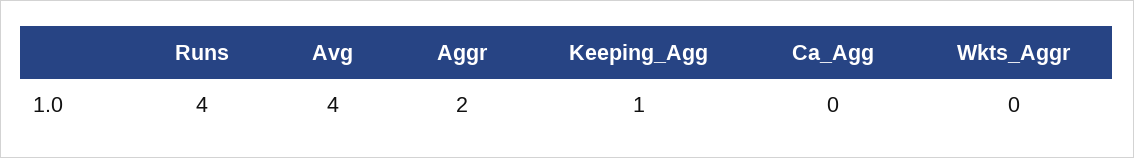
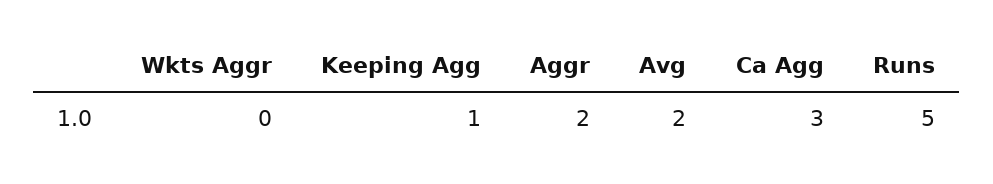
  {
-   "Runs": 4,
+   "Runs": 5,
-   "Avg": 4,
+   "Avg": 2,
    "Aggr": 2,
    "Keeping_Agg": 1,
-   "Ca_Agg": 0,
+   "Ca_Agg": 3,
    "Wkts_Aggr": 0
  }

